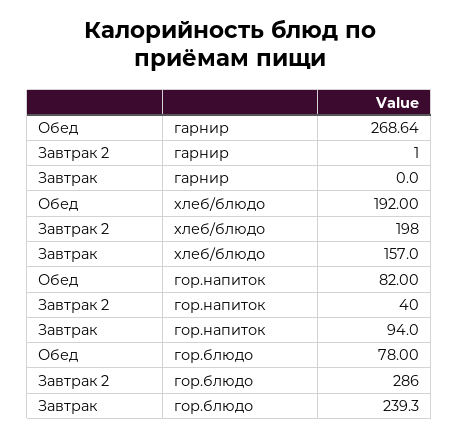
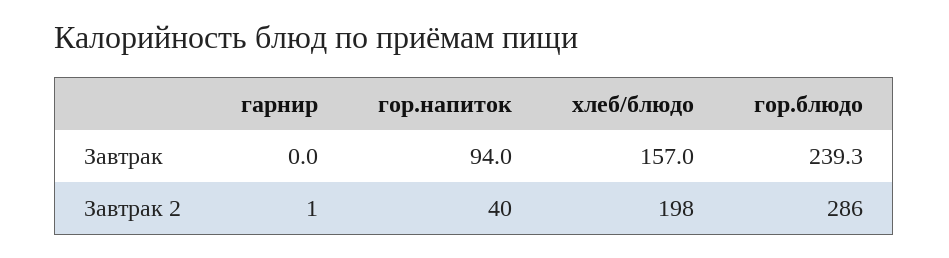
  {
-   "Обед": {
-     "гарнир": 268.64,
-     "хлеб/блюдо": 192,
-     "гор.напиток": 82,
-     "гор.блюдо": 78
-   },
    "Завтрак 2": {
      "гарнир": 1,
      "хлеб/блюдо": 198,
      "гор.напиток": 40,
      "гор.блюдо": 286
    },
    "Завтрак": {
      "гарнир": 0,
      "хлеб/блюдо": 157,
      "гор.напиток": 94,
      "гор.блюдо": 239.3
    }
  }

